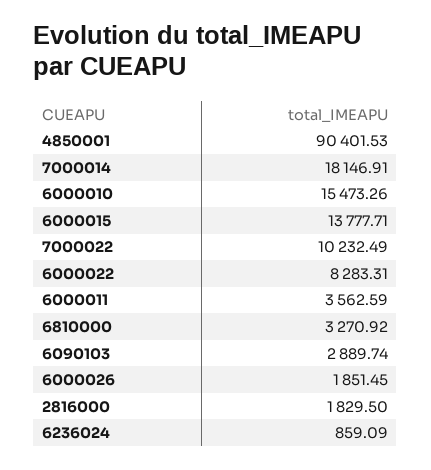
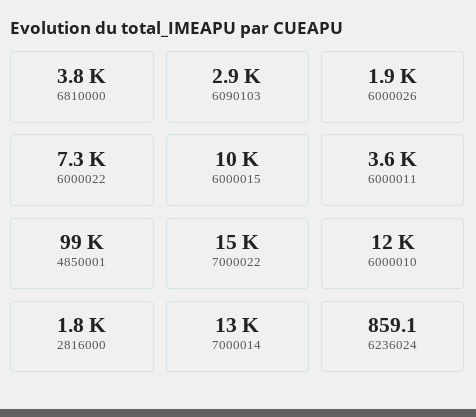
  {
-   "4850001": 90401.53,
+   "4850001": 99000,
-   "7000014": 18146.91,
+   "7000014": 13000,
-   "6000010": 15473.26,
+   "6000010": 12000,
-   "6000015": 13777.71,
+   "6000015": 10000,
-   "7000022": 10232.49,
+   "7000022": 15000,
-   "6000022": 8283.31,
+   "6000022": 7300,
    "6000011": 3562.59,
-   "6810000": 3270.92,
+   "6810000": 3800,
    "6090103": 2889.74,
    "6000026": 1851.45,
    "2816000": 1829.5,
    "6236024": 859.09
  }

